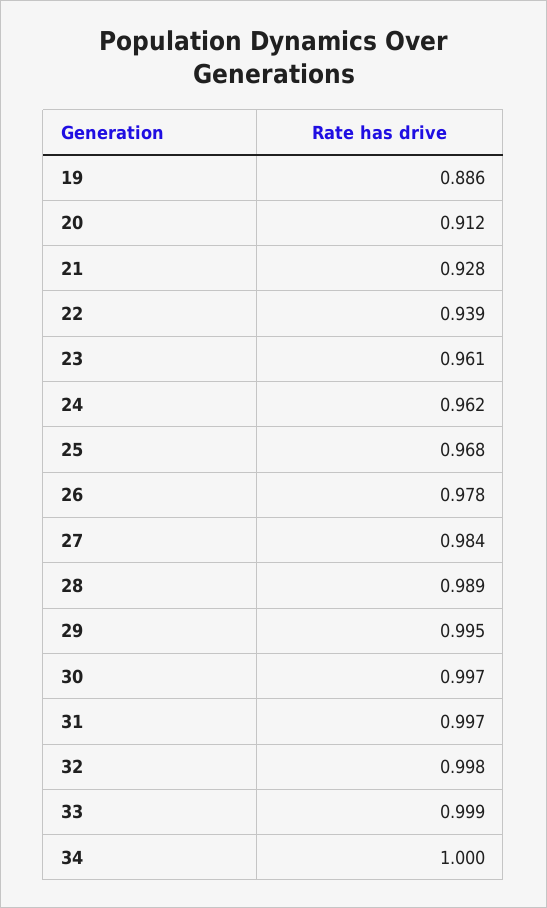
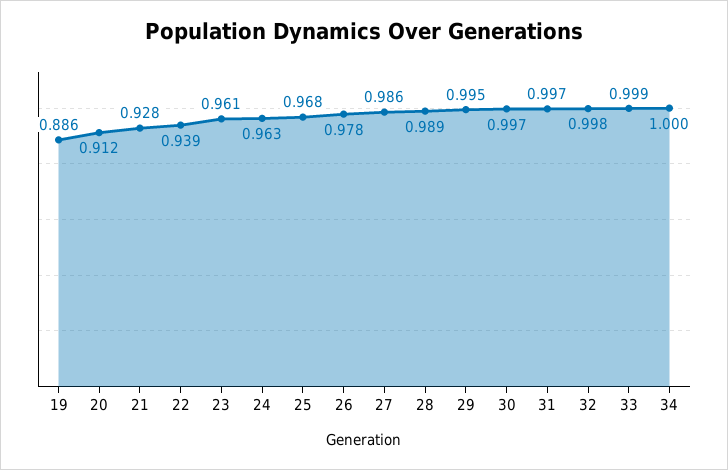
  {
    "19": 0.886,
    "20": 0.912,
    "21": 0.928,
    "22": 0.939,
    "23": 0.961,
-   "24": 0.962,
+   "24": 0.963,
    "25": 0.968,
    "26": 0.978,
-   "27": 0.984,
+   "27": 0.986,
    "28": 0.989,
    "29": 0.995,
    "30": 0.997,
    "31": 0.997,
    "32": 0.998,
    "33": 0.999,
    "34": 1
  }

